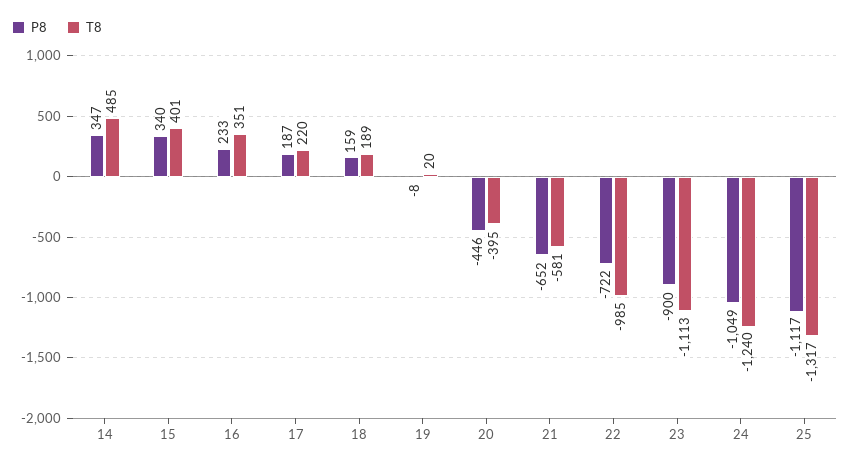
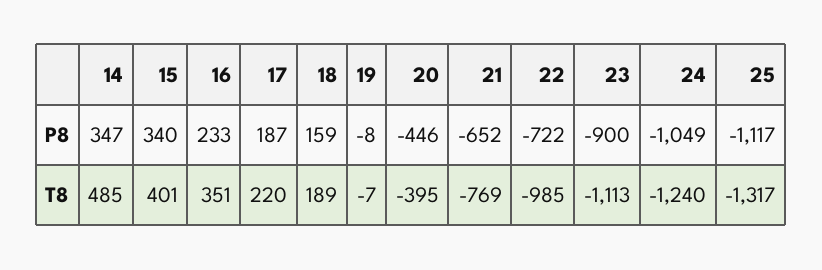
  {
    "P8": {
      "14": 347,
      "15": 340,
      "16": 233,
      "17": 187,
      "18": 159,
      "19": -8,
      "20": -446,
      "21": -652,
      "22": -722,
      "23": -900,
      "24": -1049,
      "25": -1117
    },
    "T8": {
      "14": 485,
      "15": 401,
      "16": 351,
      "17": 220,
      "18": 189,
-     "19": 20,
+     "19": -7,
      "20": -395,
-     "21": -581,
+     "21": -769,
      "22": -985,
      "23": -1113,
      "24": -1240,
      "25": -1317
    }
  }

